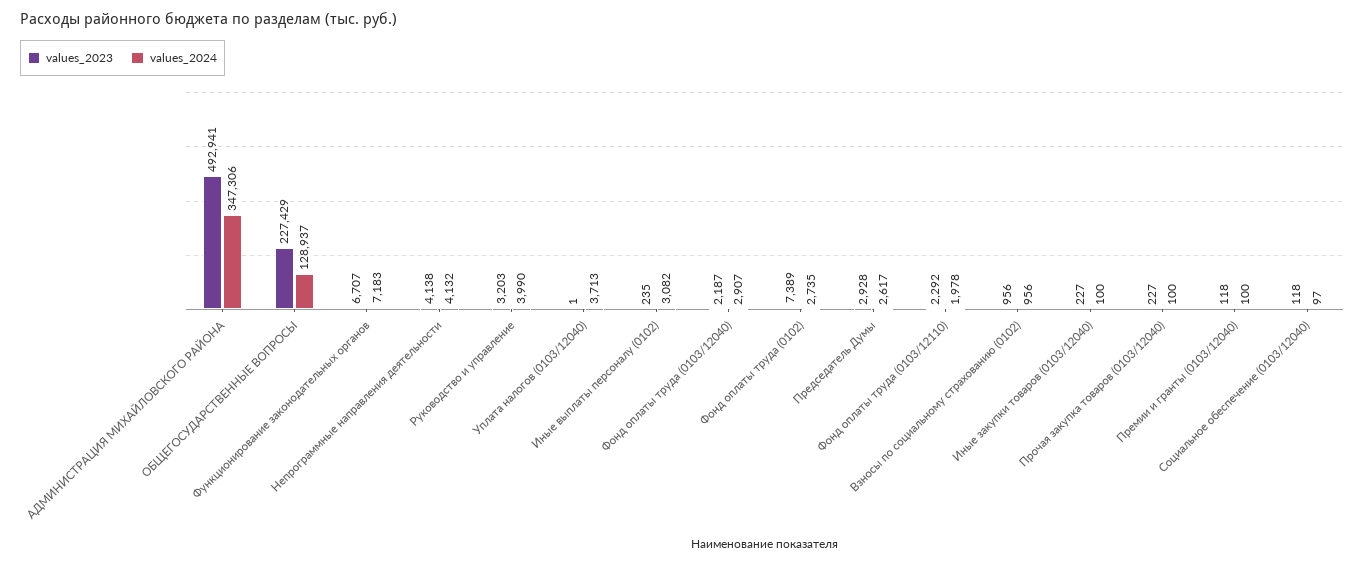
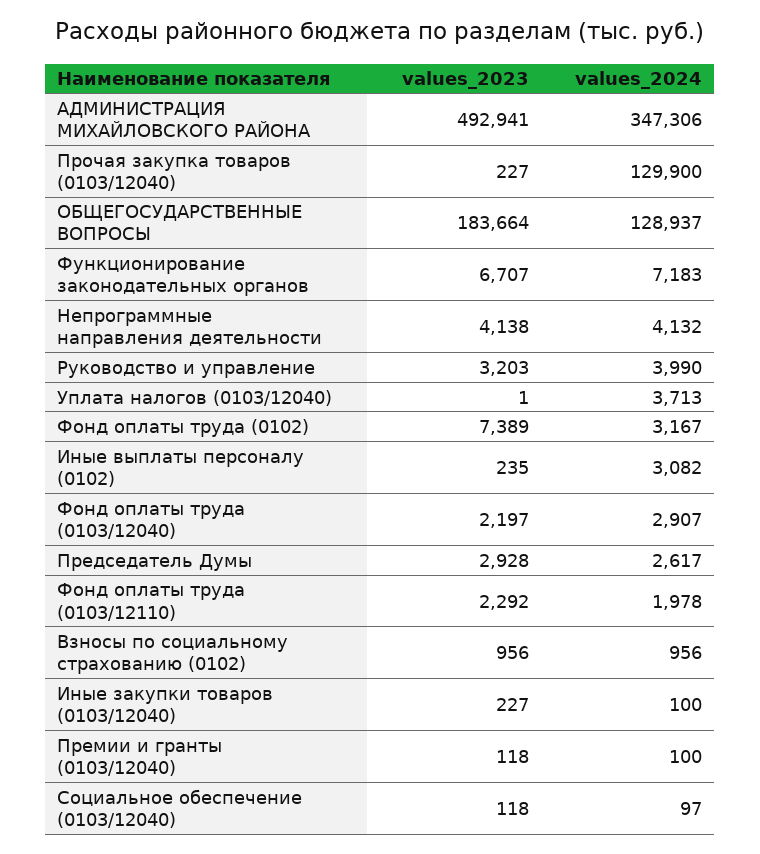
  {
    "values_2023": {
      "АДМИНИСТРАЦИЯ МИХАЙЛОВСКОГО РАЙОНА": 492941,
-     "ОБЩЕГОСУДАРСТВЕННЫЕ ВОПРОСЫ": 227429,
+     "ОБЩЕГОСУДАРСТВЕННЫЕ ВОПРОСЫ": 183664,
      "Функционирование законодательных органов": 6707,
      "Непрограммные направления деятельности": 4138,
      "Руководство и управление": 3203,
      "Уплата налогов (0103/12040)": 1,
      "Иные выплаты персоналу (0102)": 235,
-     "Фонд оплаты труда (0103/12040)": 2187,
+     "Фонд оплаты труда (0103/12040)": 2197,
      "Фонд оплаты труда (0102)": 7389,
      "Председатель Думы": 2928,
      "Фонд оплаты труда (0103/12110)": 2292,
      "Взносы по социальному страхованию (0102)": 956,
      "Иные закупки товаров (0103/12040)": 227,
      "Прочая закупка товаров (0103/12040)": 227,
      "Премии и гранты (0103/12040)": 118,
      "Социальное обеспечение (0103/12040)": 118
    },
    "values_2024": {
      "АДМИНИСТРАЦИЯ МИХАЙЛОВСКОГО РАЙОНА": 347306,
      "ОБЩЕГОСУДАРСТВЕННЫЕ ВОПРОСЫ": 128937,
      "Функционирование законодательных органов": 7183,
      "Непрограммные направления деятельности": 4132,
      "Руководство и управление": 3990,
      "Уплата налогов (0103/12040)": 3713,
      "Иные выплаты персоналу (0102)": 3082,
      "Фонд оплаты труда (0103/12040)": 2907,
-     "Фонд оплаты труда (0102)": 2735,
+     "Фонд оплаты труда (0102)": 3167,
      "Председатель Думы": 2617,
      "Фонд оплаты труда (0103/12110)": 1978,
      "Взносы по социальному страхованию (0102)": 956,
      "Иные закупки товаров (0103/12040)": 100,
-     "Прочая закупка товаров (0103/12040)": 100,
+     "Прочая закупка товаров (0103/12040)": 129900,
      "Премии и гранты (0103/12040)": 100,
      "Социальное обеспечение (0103/12040)": 97
    }
  }

